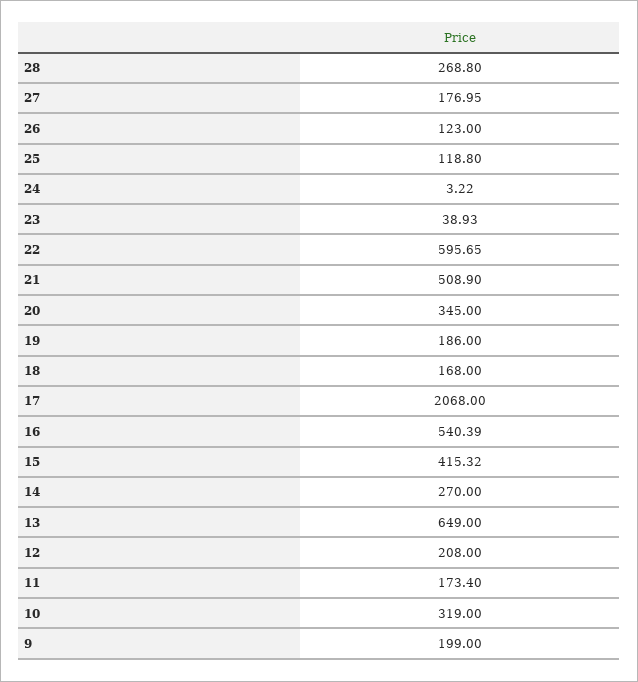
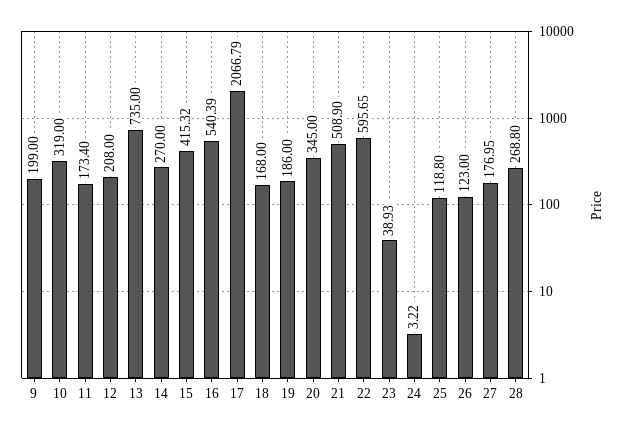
  {
    "28": 268.8,
    "27": 176.95,
    "26": 123,
    "25": 118.8,
    "24": 3.22,
    "23": 38.93,
    "22": 595.65,
    "21": 508.9,
    "20": 345,
    "19": 186,
    "18": 168,
-   "17": 2068,
+   "17": 2066.79,
    "16": 540.39,
    "15": 415.32,
    "14": 270,
-   "13": 649,
+   "13": 735,
    "12": 208,
    "11": 173.4,
    "10": 319,
    "9": 199
  }

